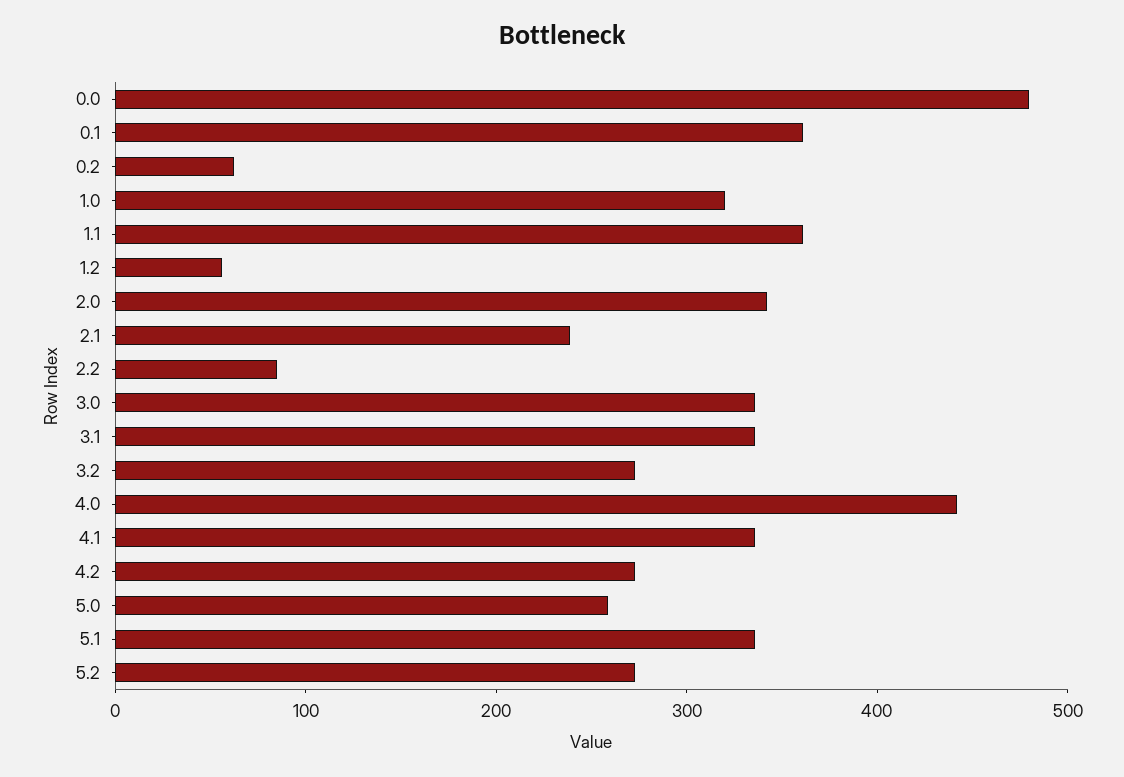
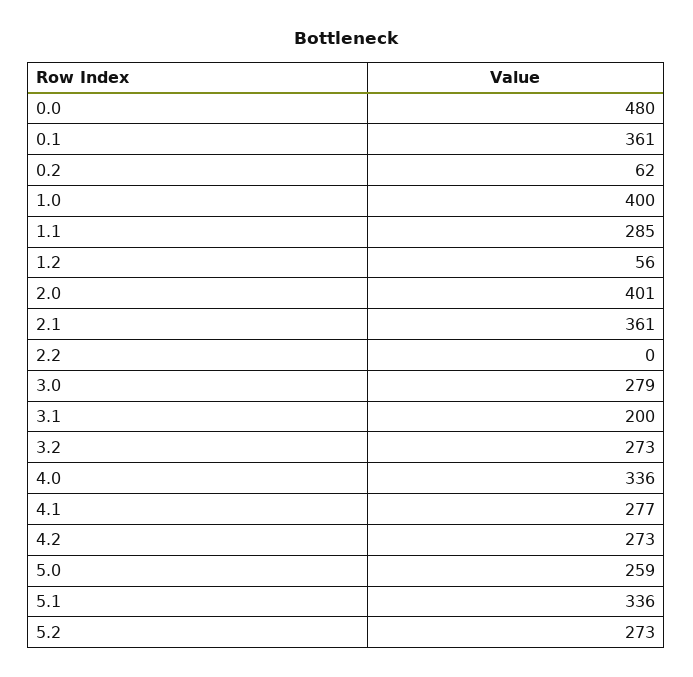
  {
    "0.0": 480,
    "0.1": 361,
    "0.2": 62,
-   "1.0": 320,
+   "1.0": 400,
-   "1.1": 360,
+   "1.1": 285,
    "1.2": 56,
-   "2.0": 340,
+   "2.0": 401,
-   "2.1": 240,
+   "2.1": 361,
-   "2.2": 80,
+   "2.2": 0,
-   "3.0": 340,
+   "3.0": 279,
-   "3.1": 340,
+   "3.1": 200,
    "3.2": 273,
-   "4.0": 440,
+   "4.0": 336,
-   "4.1": 340,
+   "4.1": 277,
    "4.2": 273,
    "5.0": 259,
    "5.1": 336,
    "5.2": 273
  }

